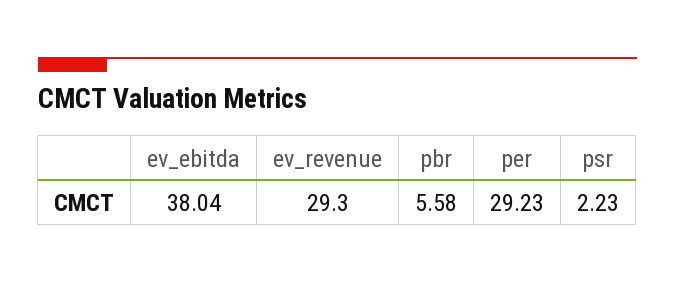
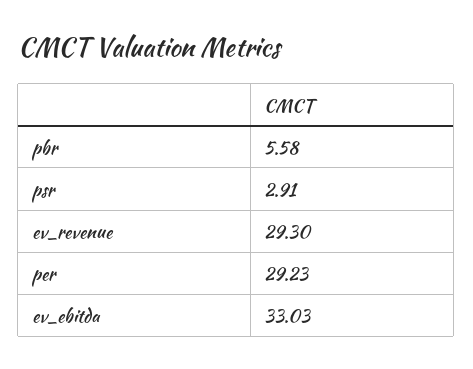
  {
-   "ev_ebitda": 38.04,
+   "ev_ebitda": 33.03,
    "ev_revenue": 29.3,
    "pbr": 5.58,
    "per": 29.23,
-   "psr": 2.23
+   "psr": 2.91
  }

